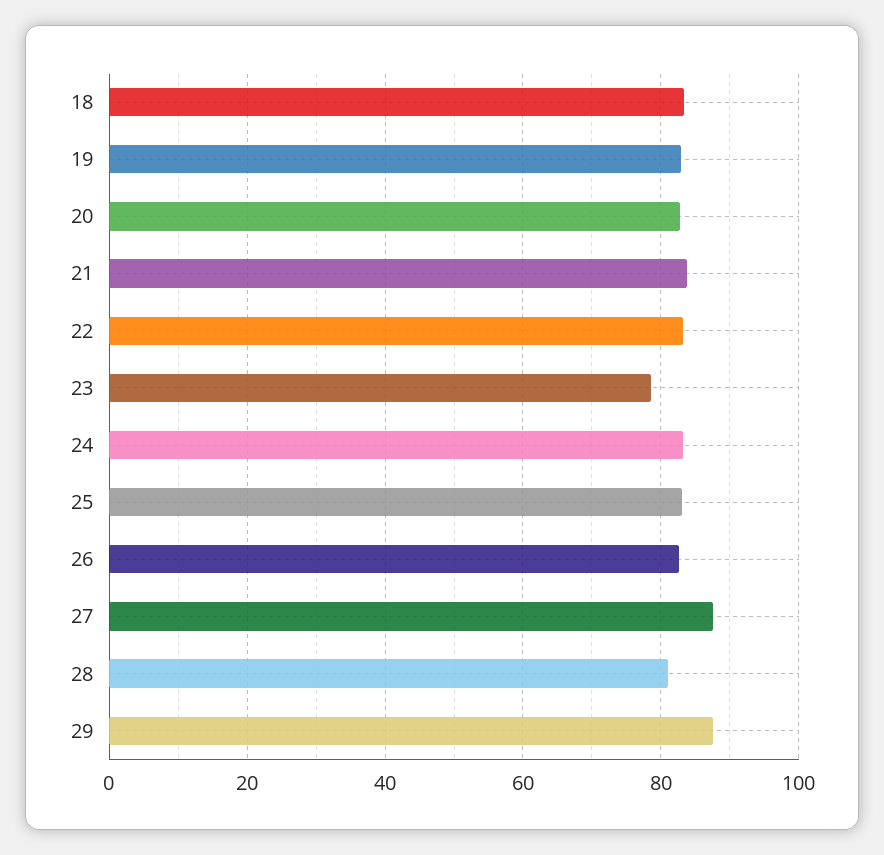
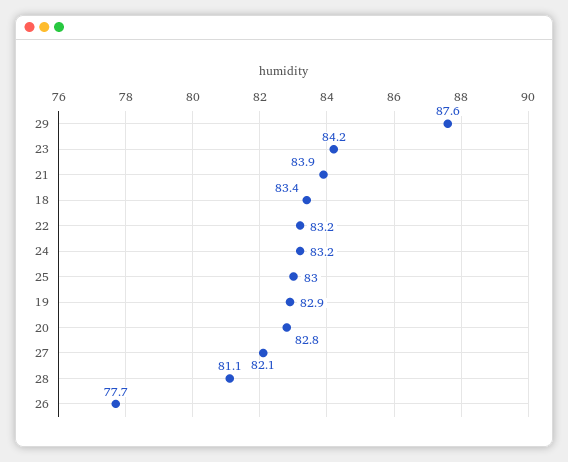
  {
    "18": 83.4,
    "19": 82.9,
    "20": 82.8,
    "21": 83.9,
    "22": 83.2,
-   "23": 78,
+   "23": 84.2,
    "24": 83.2,
    "25": 83,
-   "26": 82,
+   "26": 77.7,
-   "27": 88,
+   "27": 82.1,
    "28": 81.1,
    "29": 87.6
  }

